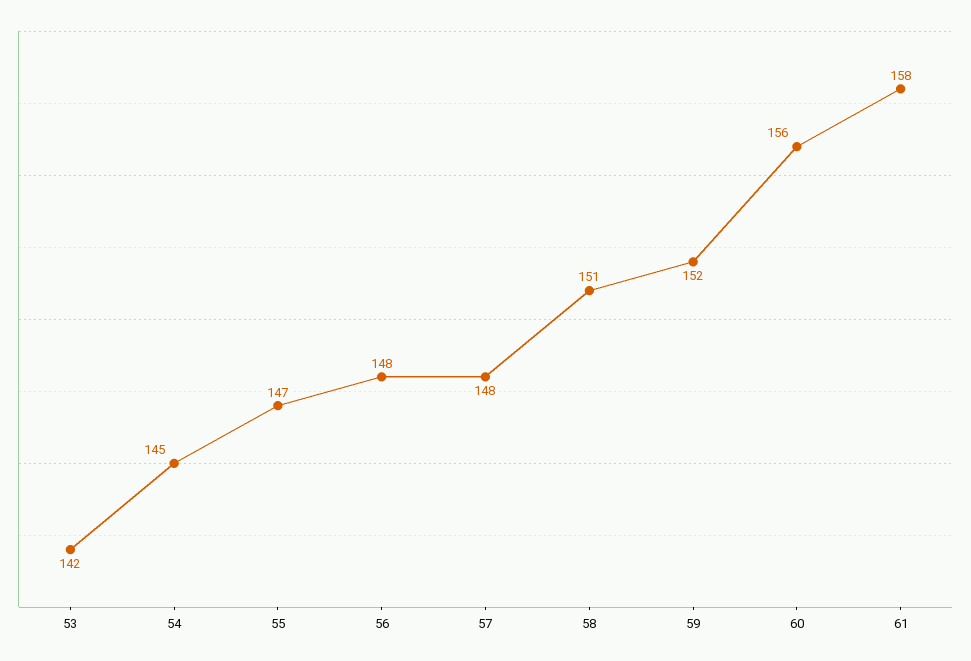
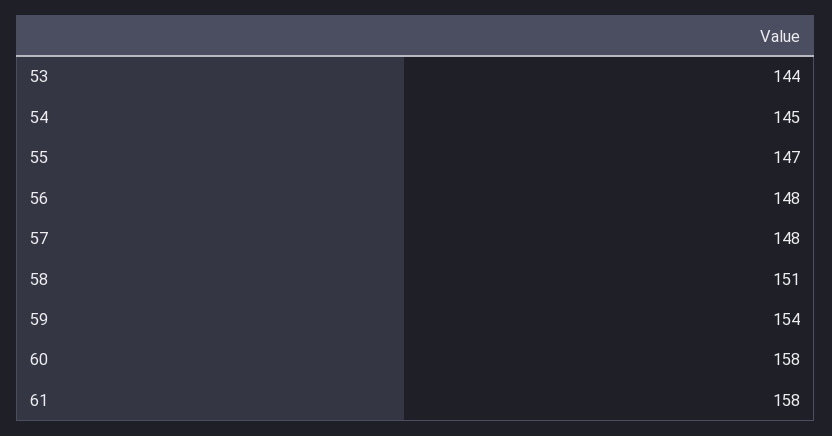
  {
-   "53": 142,
+   "53": 144,
    "54": 145,
    "55": 147,
    "56": 148,
    "57": 148,
    "58": 151,
-   "59": 152,
+   "59": 154,
-   "60": 156,
+   "60": 158,
    "61": 158
  }

